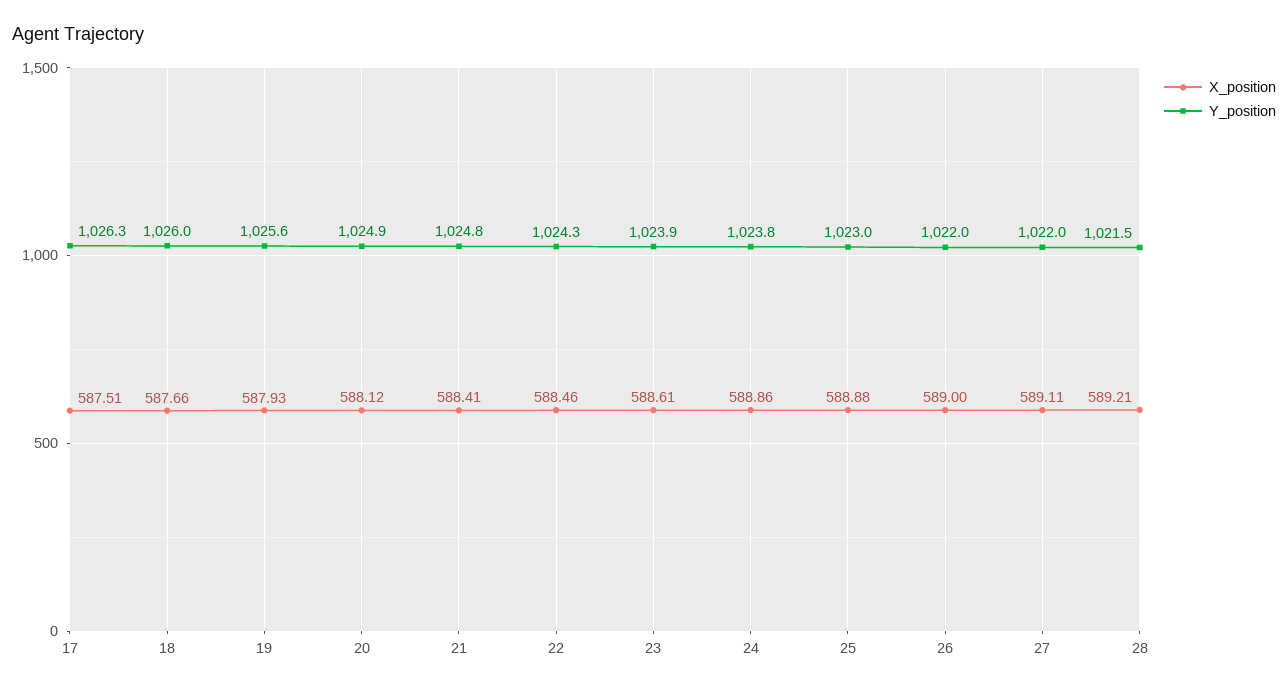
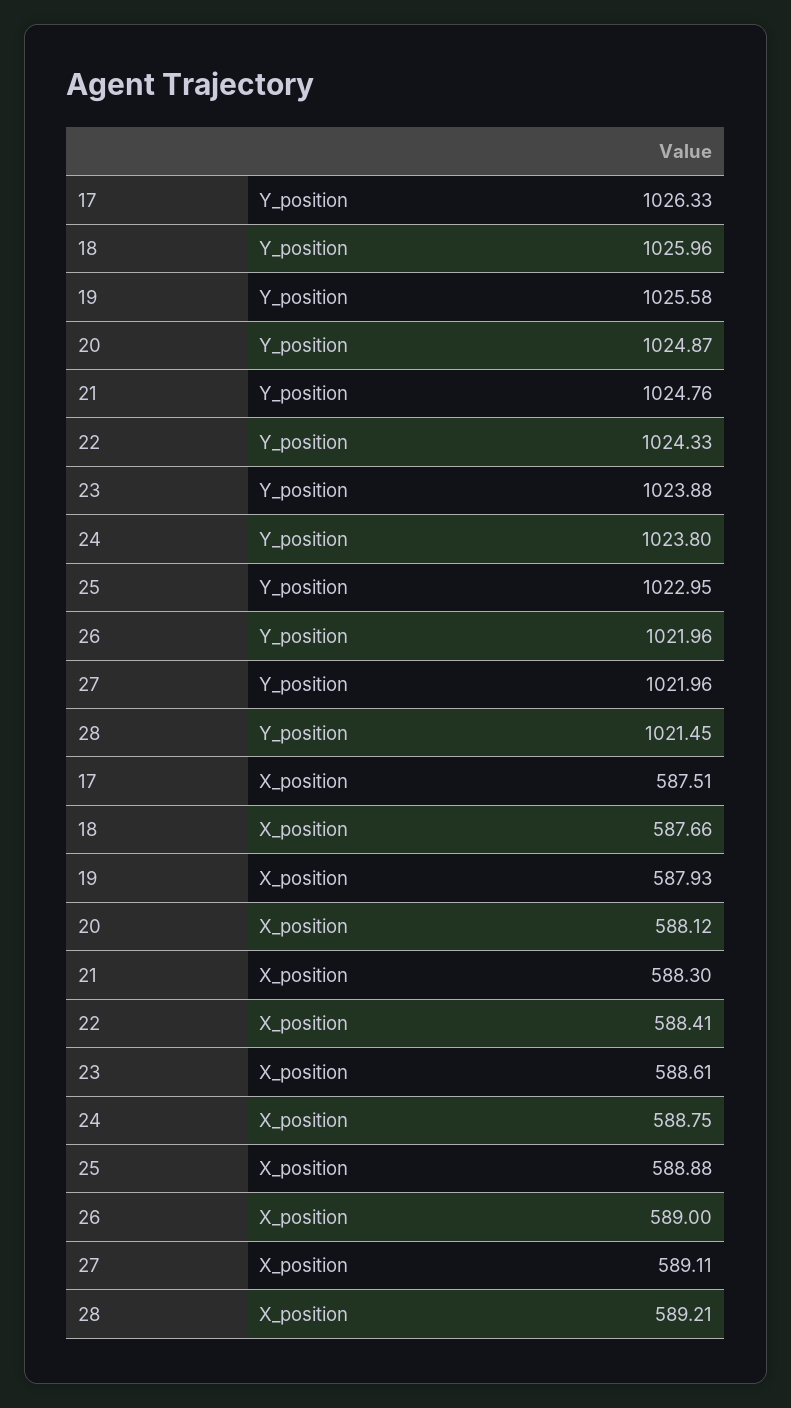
  {
    "X_position": {
      "17": 587.51,
      "18": 587.66,
      "19": 587.93,
      "20": 588.12,
-     "21": 588.41,
+     "21": 588.3,
-     "22": 588.46,
+     "22": 588.41,
      "23": 588.61,
-     "24": 588.86,
+     "24": 588.75,
      "25": 588.88,
      "26": 589,
      "27": 589.11,
      "28": 589.21
    },
    "Y_position": {
      "17": 1026.33,
      "18": 1025.96,
      "19": 1025.58,
      "20": 1024.87,
      "21": 1024.76,
      "22": 1024.33,
      "23": 1023.88,
      "24": 1023.8,
      "25": 1022.95,
      "26": 1021.96,
      "27": 1021.96,
      "28": 1021.45
    }
  }

